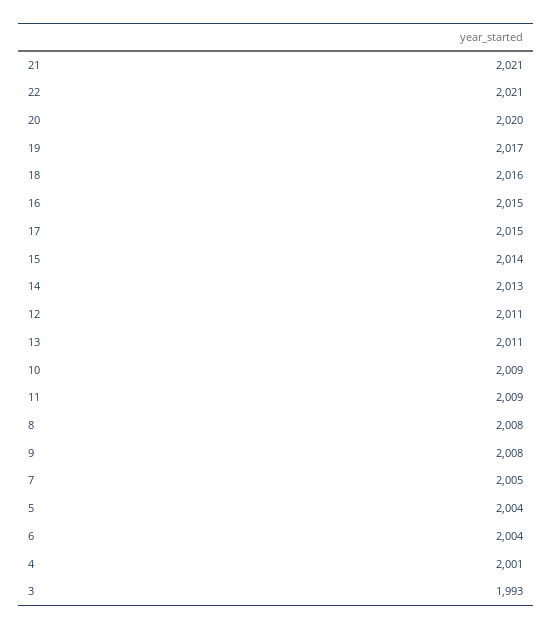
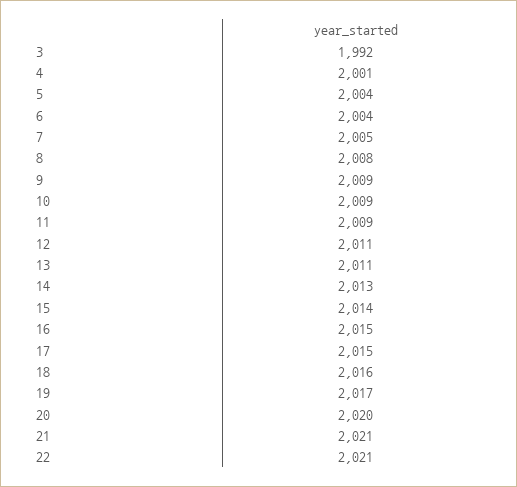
  {
    "21": 2021,
    "22": 2021,
    "20": 2020,
    "19": 2017,
    "18": 2016,
    "16": 2015,
    "17": 2015,
    "15": 2014,
    "14": 2013,
    "12": 2011,
    "13": 2011,
    "10": 2009,
    "11": 2009,
    "8": 2008,
-   "9": 2008,
+   "9": 2009,
    "7": 2005,
    "5": 2004,
    "6": 2004,
    "4": 2001,
-   "3": 1993
+   "3": 1992
  }

